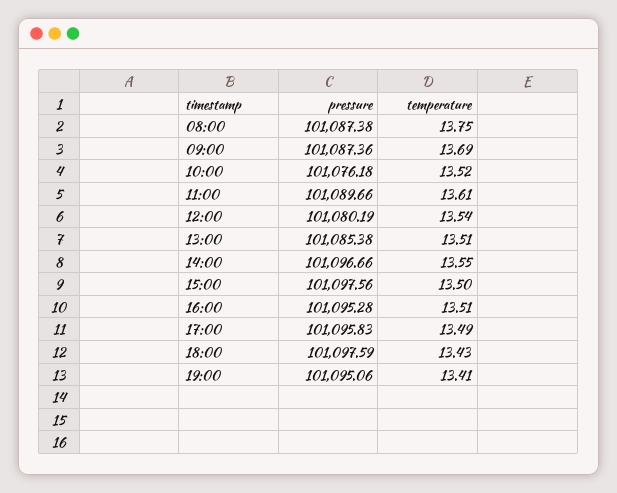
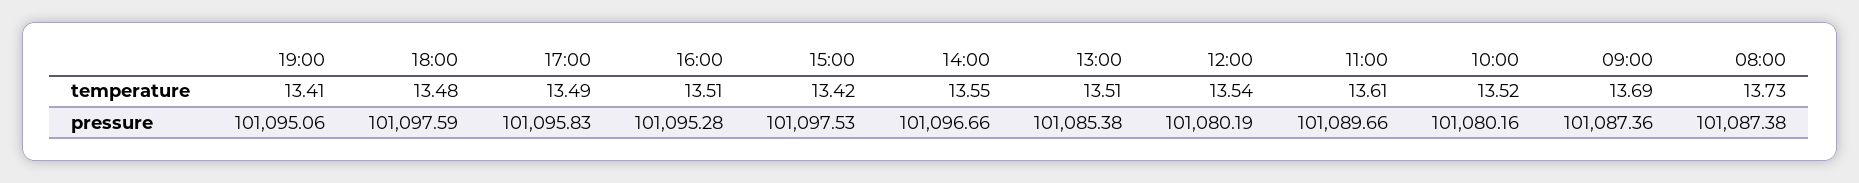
  {
    "pressure": {
      "08:00": 101087.38,
      "09:00": 101087.36,
-     "10:00": 101076.18,
+     "10:00": 101080.16,
      "11:00": 101089.66,
      "12:00": 101080.19,
      "13:00": 101085.38,
      "14:00": 101096.66,
-     "15:00": 101097.56,
+     "15:00": 101097.53,
      "16:00": 101095.28,
      "17:00": 101095.83,
      "18:00": 101097.59,
      "19:00": 101095.06
    },
    "temperature": {
-     "08:00": 13.75,
+     "08:00": 13.73,
      "09:00": 13.69,
      "10:00": 13.52,
      "11:00": 13.61,
      "12:00": 13.54,
      "13:00": 13.51,
      "14:00": 13.55,
-     "15:00": 13.5,
+     "15:00": 13.42,
      "16:00": 13.51,
      "17:00": 13.49,
-     "18:00": 13.43,
+     "18:00": 13.48,
      "19:00": 13.41
    }
  }

